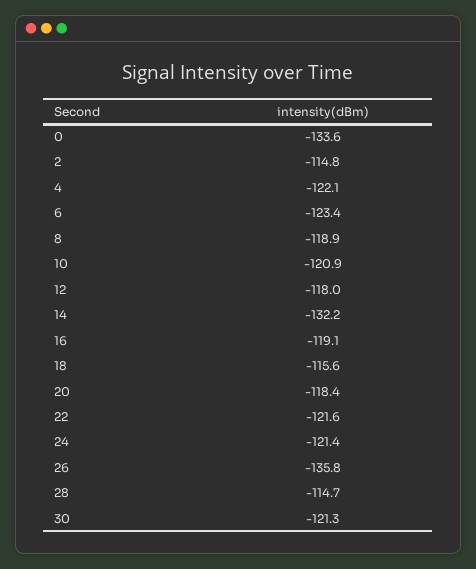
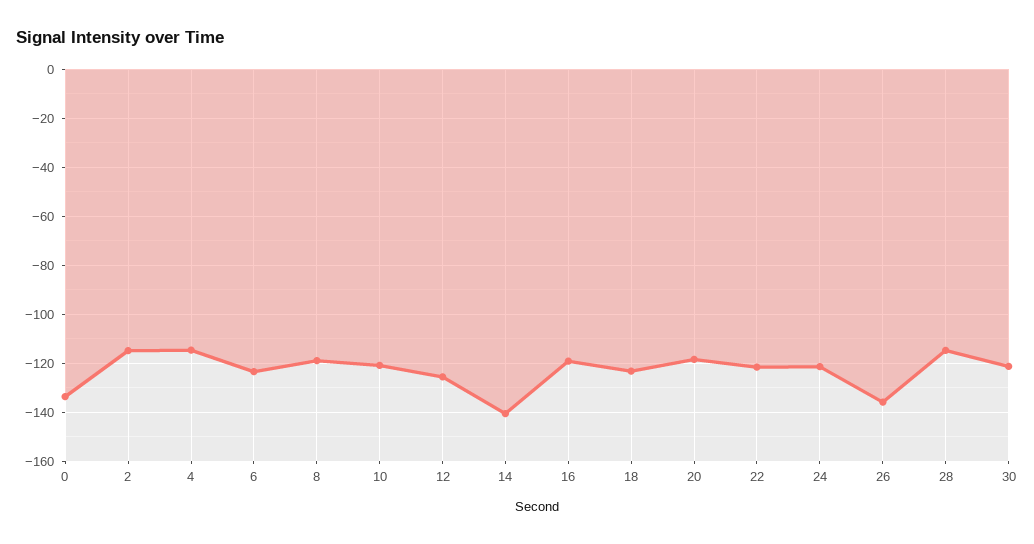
  {
    "0": -133.6,
    "2": -114.8,
-   "4": -122.1,
+   "4": -115,
    "6": -123.4,
    "8": -118.9,
    "10": -120.9,
-   "12": -118,
+   "12": -125,
-   "14": -132.2,
+   "14": -140,
    "16": -119.1,
-   "18": -115.6,
+   "18": -122.5,
    "20": -118.4,
    "22": -121.6,
    "24": -121.4,
    "26": -135.8,
    "28": -114.7,
    "30": -121.3
  }

